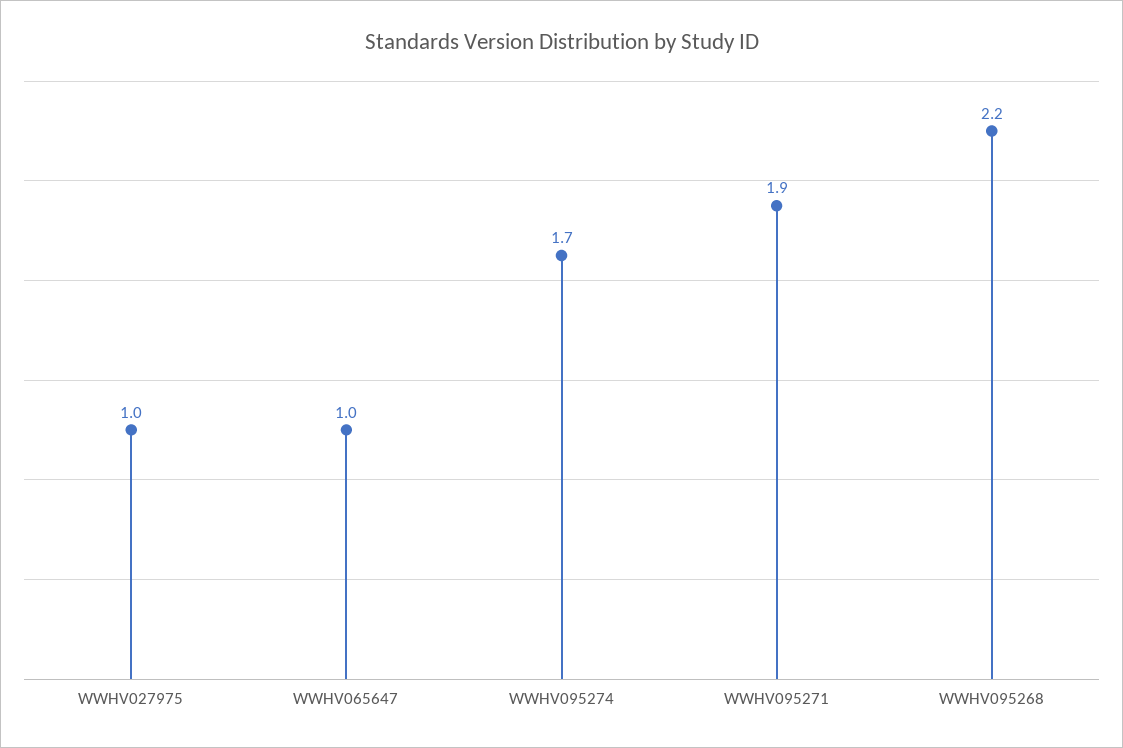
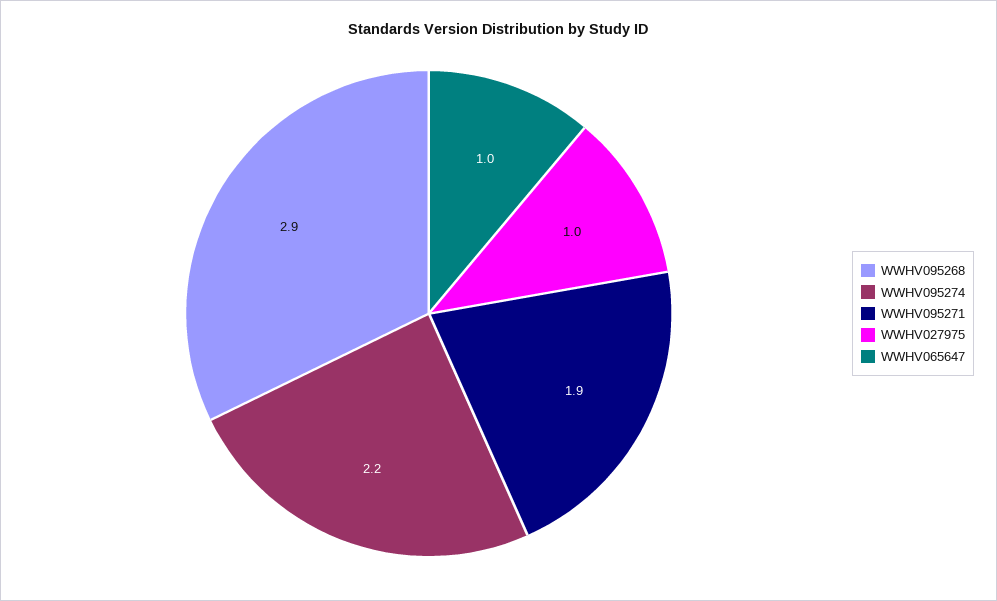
  {
    "WWHV027975": 1,
    "WWHV065647": 1,
-   "WWHV095274": 1.7,
+   "WWHV095274": 2.2,
    "WWHV095271": 1.9,
-   "WWHV095268": 2.2
+   "WWHV095268": 2.9
  }

